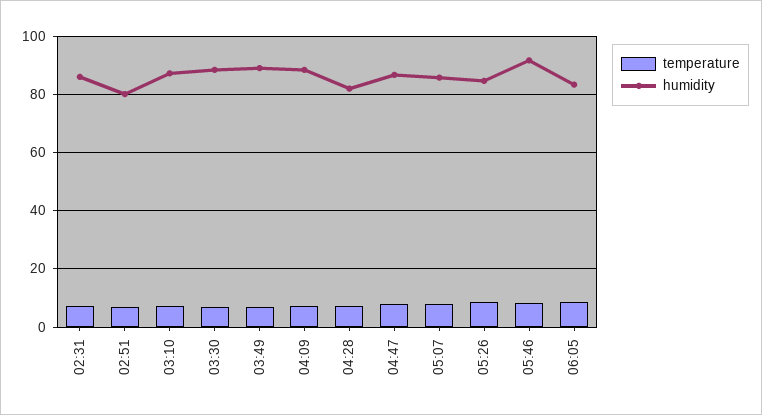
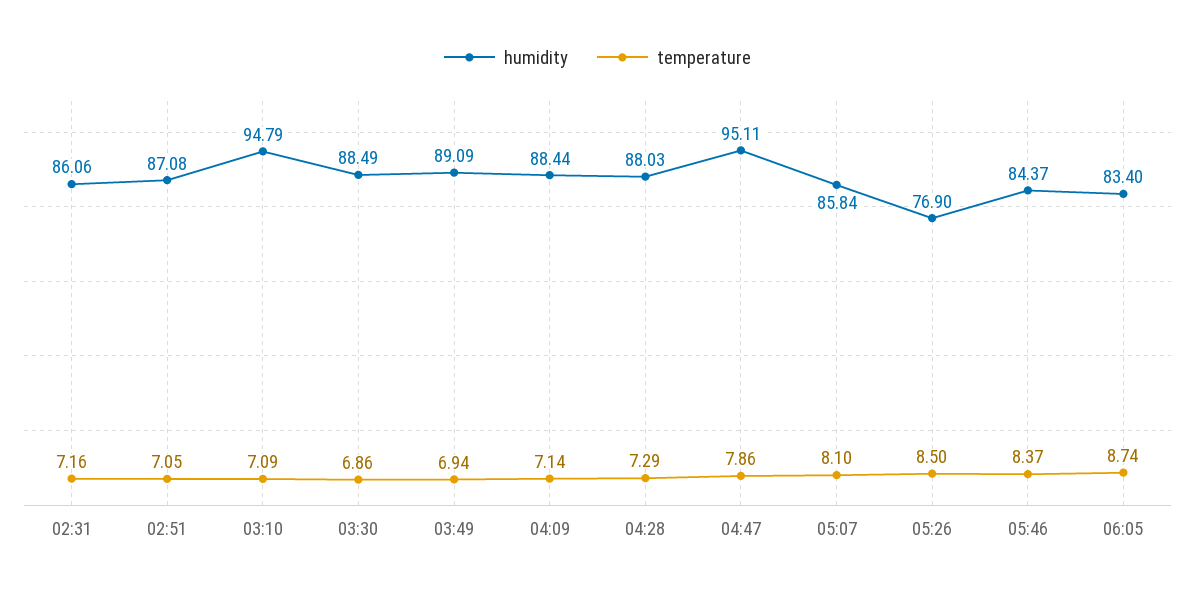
  {
    "temperature": {
      "02:31": 7.16,
      "02:51": 7.05,
      "03:10": 7.09,
      "03:30": 6.86,
      "03:49": 6.94,
      "04:09": 7.14,
      "04:28": 7.29,
      "04:47": 7.86,
      "05:07": 8.1,
      "05:26": 8.5,
      "05:46": 8.37,
      "06:05": 8.74
    },
    "humidity": {
      "02:31": 86.06,
-     "02:51": 80,
+     "02:51": 87.08,
-     "03:10": 87.5,
+     "03:10": 94.79,
      "03:30": 88.49,
      "03:49": 89.09,
      "04:09": 88.44,
-     "04:28": 82.5,
+     "04:28": 88.03,
-     "04:47": 87.5,
+     "04:47": 95.11,
      "05:07": 85.84,
-     "05:26": 85,
+     "05:26": 76.9,
-     "05:46": 92.5,
+     "05:46": 84.37,
      "06:05": 83.4
    }
  }

